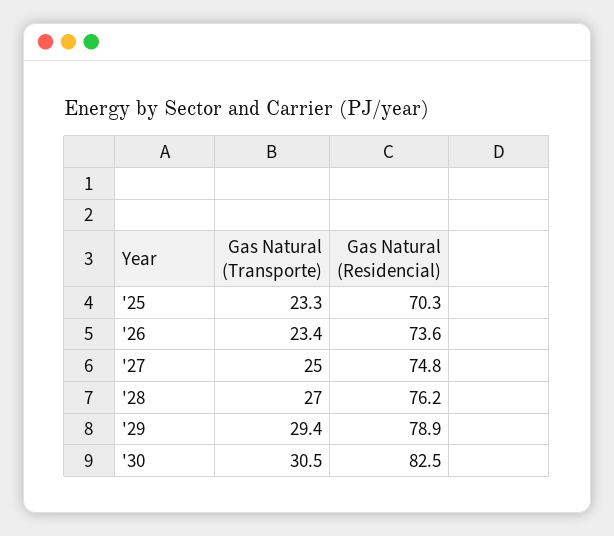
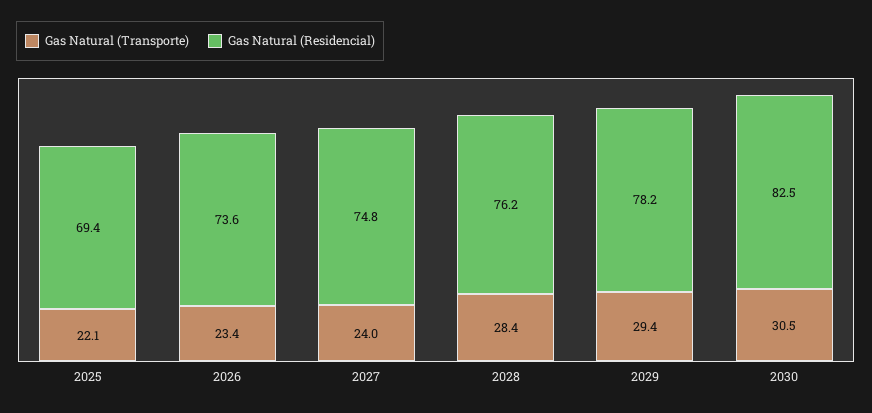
  {
    "Gas Natural (Transporte)": {
-     "'25": 23.3,
+     "'25": 22.1,
      "'26": 23.4,
-     "'27": 25,
+     "'27": 24,
-     "'28": 27,
+     "'28": 28.4,
      "'29": 29.4,
      "'30": 30.5
    },
    "Gas Natural (Residencial)": {
-     "'25": 70.3,
+     "'25": 69.4,
      "'26": 73.6,
      "'27": 74.8,
      "'28": 76.2,
-     "'29": 78.9,
+     "'29": 78.2,
      "'30": 82.5
    }
  }

